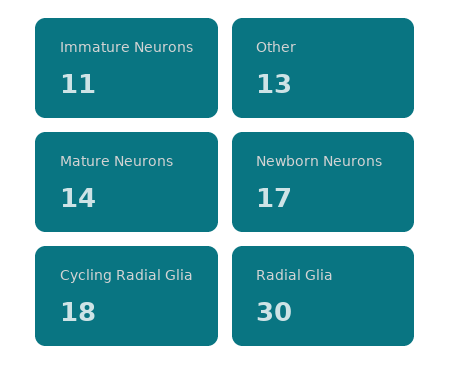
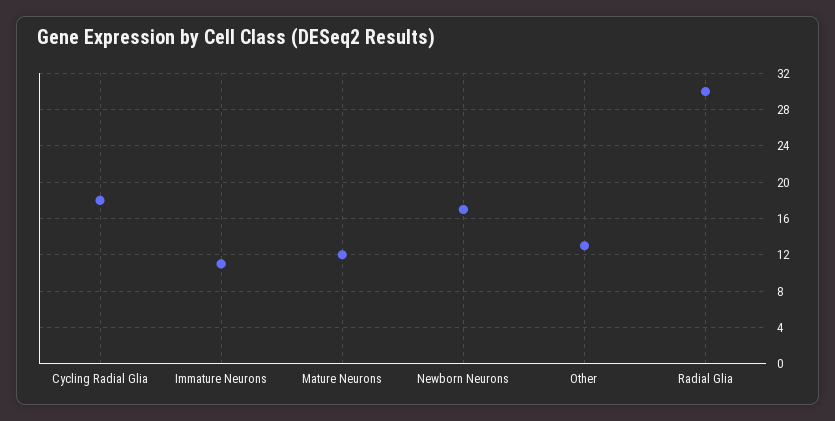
  {
    "Immature Neurons": 11,
    "Other": 13,
-   "Mature Neurons": 14,
+   "Mature Neurons": 12,
    "Newborn Neurons": 17,
    "Cycling Radial Glia": 18,
    "Radial Glia": 30
  }

